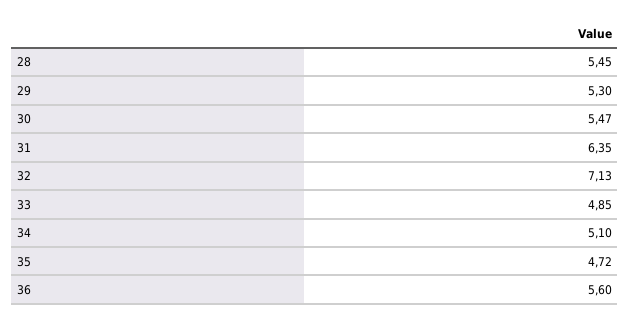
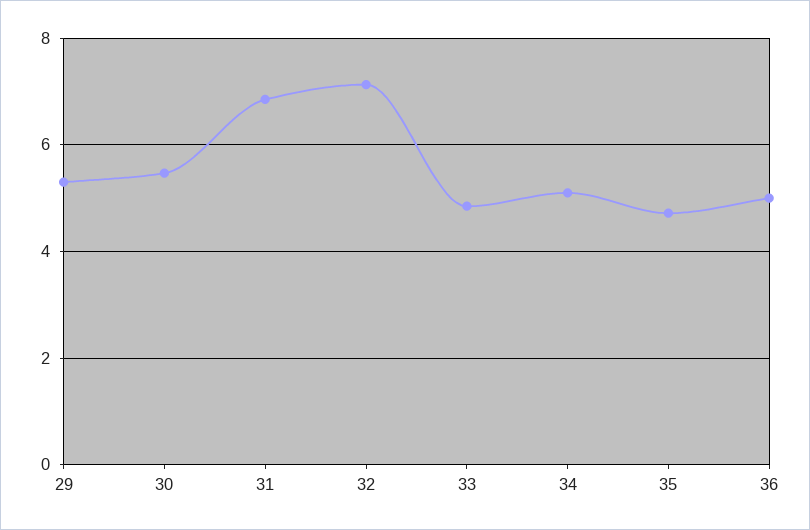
  {
-   "28": 5.45,
    "29": 5.3,
    "30": 5.47,
-   "31": 6.35,
+   "31": 6.8,
    "32": 7.13,
    "33": 4.85,
    "34": 5.1,
    "35": 4.72,
-   "36": 5.6
+   "36": 5
  }

